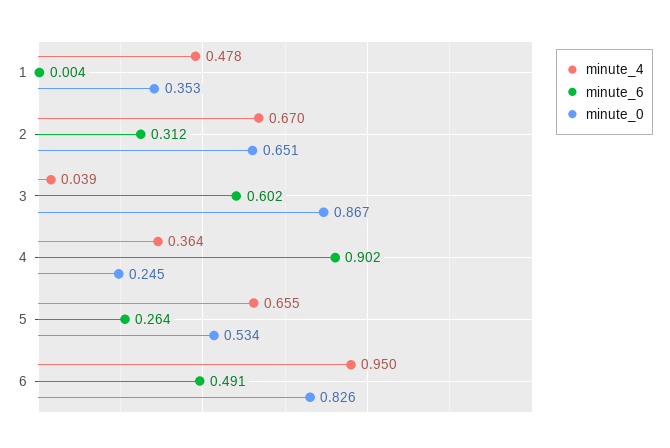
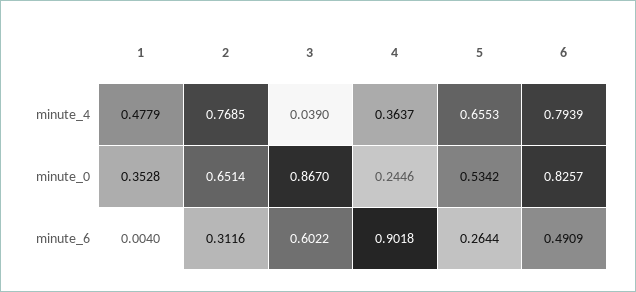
  {
    "minute_4": {
      "1": 0.4779,
-     "2": 0.67,
+     "2": 0.7685,
      "3": 0.039,
      "4": 0.3637,
      "5": 0.6553,
-     "6": 0.95
+     "6": 0.7939
    },
    "minute_6": {
      "1": 0.004,
      "2": 0.3116,
      "3": 0.6022,
      "4": 0.9018,
      "5": 0.2644,
      "6": 0.4909
    },
    "minute_0": {
      "1": 0.3528,
      "2": 0.6514,
      "3": 0.867,
      "4": 0.2446,
      "5": 0.5342,
      "6": 0.8257
    }
  }

